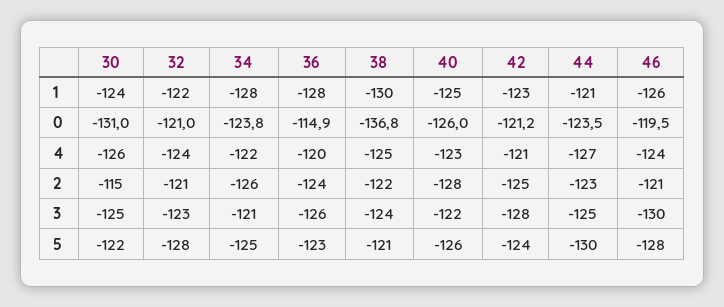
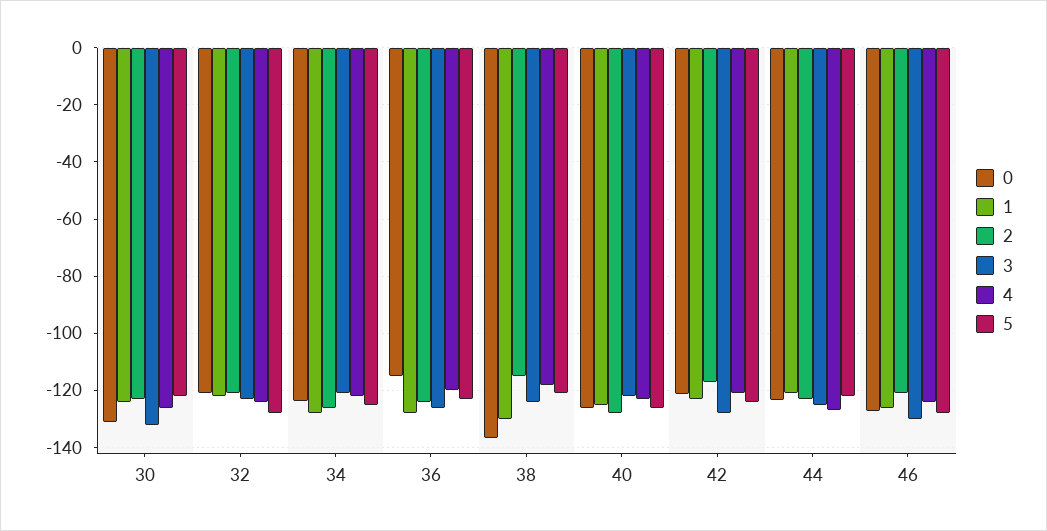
  {
    "1": {
      "30": -124,
      "32": -122,
      "34": -128,
      "36": -128,
      "38": -130,
      "40": -125,
      "42": -123,
      "44": -121,
      "46": -126
    },
    "0": {
      "30": -131,
      "32": -121,
      "34": -123.8,
      "36": -114.9,
      "38": -136.8,
      "40": -126,
      "42": -121.2,
      "44": -123.5,
-     "46": -119.5
+     "46": -127.5
    },
    "4": {
      "30": -126,
      "32": -124,
      "34": -122,
      "36": -120,
-     "38": -125,
+     "38": -117.5,
      "40": -123,
      "42": -121,
      "44": -127,
      "46": -124
    },
    "2": {
-     "30": -115,
+     "30": -122.5,
      "32": -121,
      "34": -126,
      "36": -124,
-     "38": -122,
+     "38": -115,
      "40": -128,
-     "42": -125,
+     "42": -117.5,
      "44": -123,
      "46": -121
    },
    "3": {
-     "30": -125,
+     "30": -132.5,
      "32": -123,
      "34": -121,
      "36": -126,
      "38": -124,
      "40": -122,
      "42": -128,
      "44": -125,
      "46": -130
    },
    "5": {
      "30": -122,
      "32": -128,
      "34": -125,
      "36": -123,
      "38": -121,
      "40": -126,
      "42": -124,
-     "44": -130,
+     "44": -122.5,
      "46": -128
    }
  }

